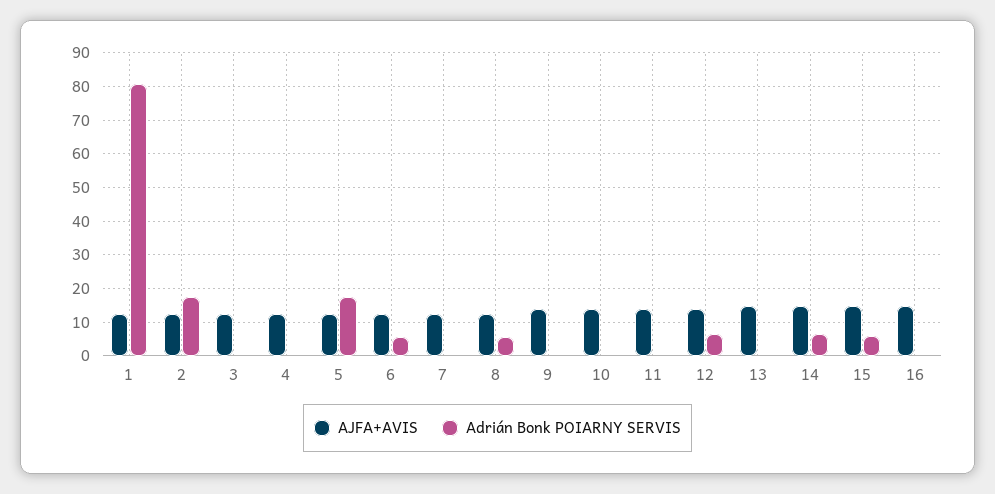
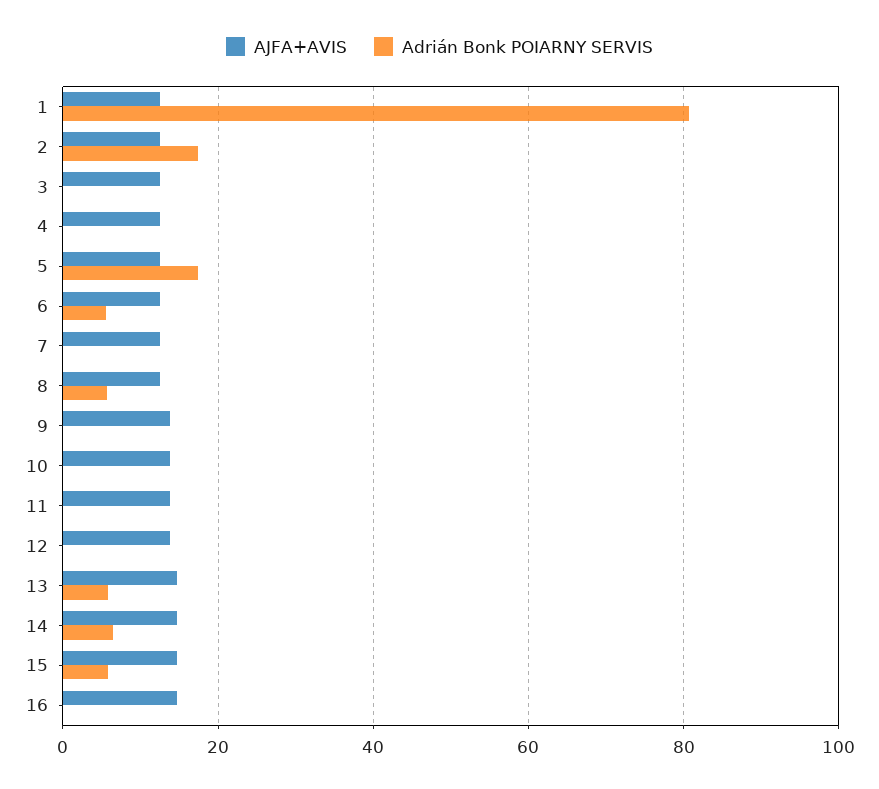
  {
    "AJFA+AVIS": {
      "1": 12,
      "2": 12,
      "3": 12,
      "4": 12,
      "5": 12,
      "6": 12,
      "7": 12,
      "8": 12,
      "9": 14,
      "10": 14,
      "11": 14,
      "12": 14,
      "13": 14,
      "14": 14,
      "15": 14,
      "16": 14
    },
    "Adrián Bonk POIARNY SERVIS": {
      "1": 80,
      "2": 18,
      "3": 0,
      "4": 0,
      "5": 18,
      "6": 6,
      "7": 0,
      "8": 6,
      "9": 0,
      "10": 0,
      "11": 0,
-     "12": 6,
+     "12": 0,
-     "13": 0,
+     "13": 6,
      "14": 6,
      "15": 6,
      "16": 0
    }
  }

